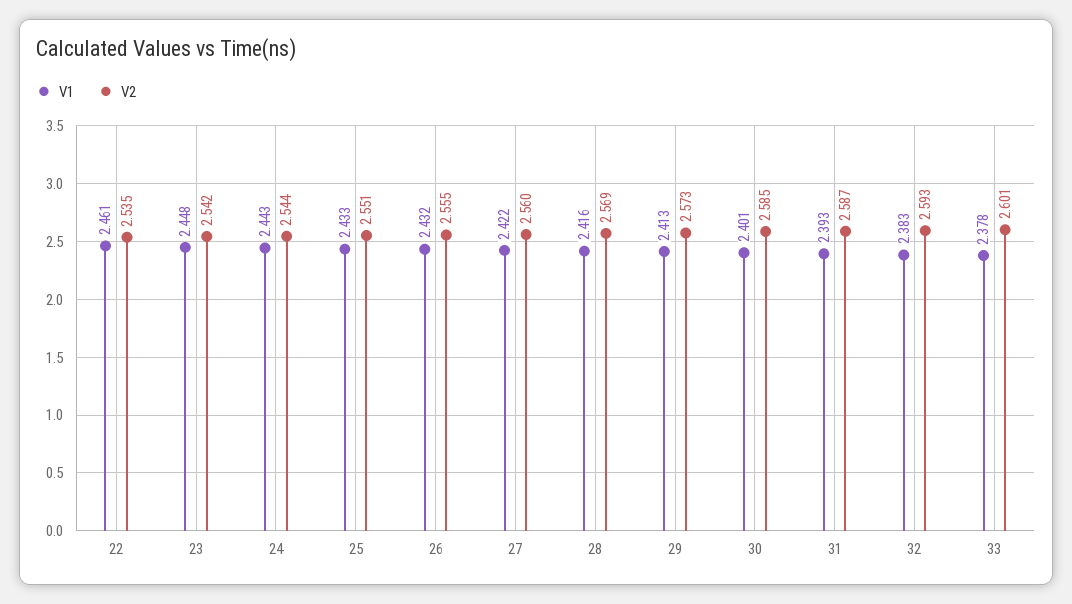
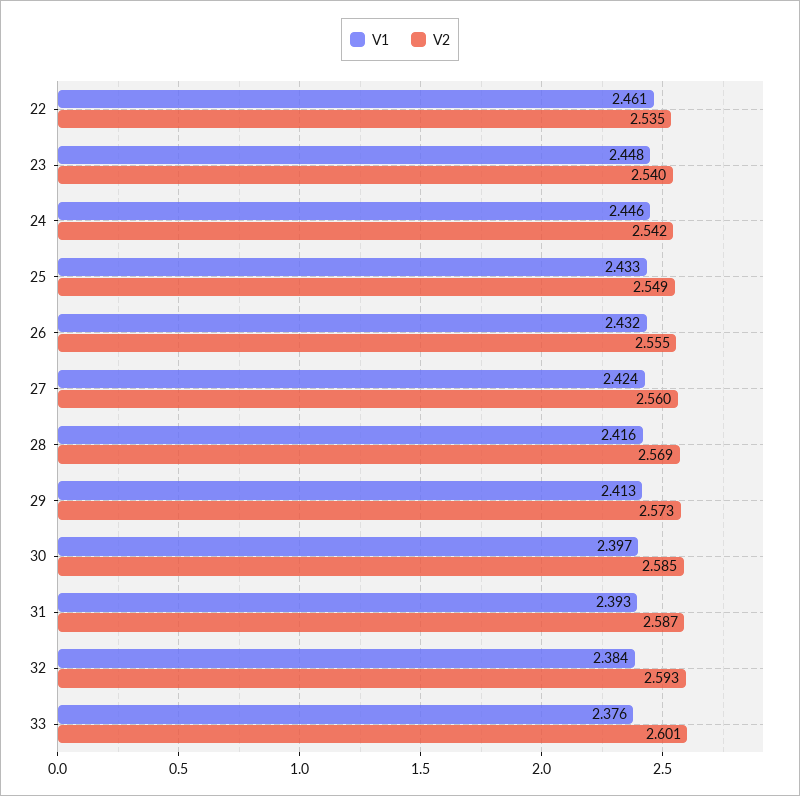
  {
    "V1": {
      "22": 2.461,
      "23": 2.448,
-     "24": 2.443,
+     "24": 2.446,
      "25": 2.433,
      "26": 2.432,
-     "27": 2.422,
+     "27": 2.424,
      "28": 2.416,
      "29": 2.413,
-     "30": 2.401,
+     "30": 2.397,
      "31": 2.393,
-     "32": 2.383,
+     "32": 2.384,
-     "33": 2.378
+     "33": 2.376
    },
    "V2": {
      "22": 2.535,
-     "23": 2.542,
+     "23": 2.54,
-     "24": 2.544,
+     "24": 2.542,
-     "25": 2.551,
+     "25": 2.549,
      "26": 2.555,
      "27": 2.56,
      "28": 2.569,
      "29": 2.573,
      "30": 2.585,
      "31": 2.587,
      "32": 2.593,
      "33": 2.601
    }
  }

